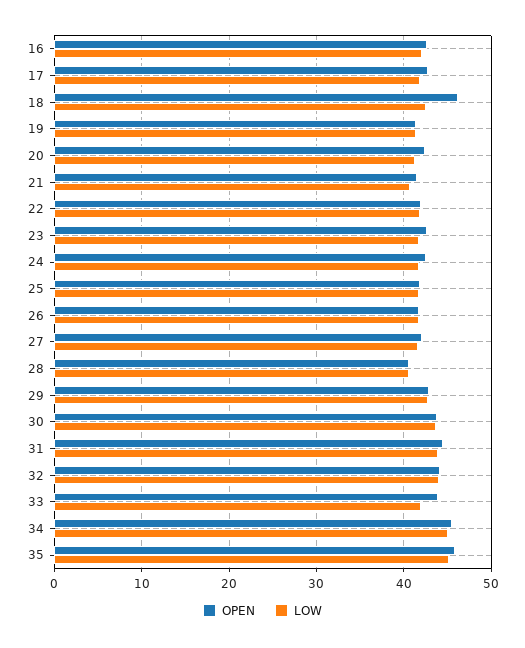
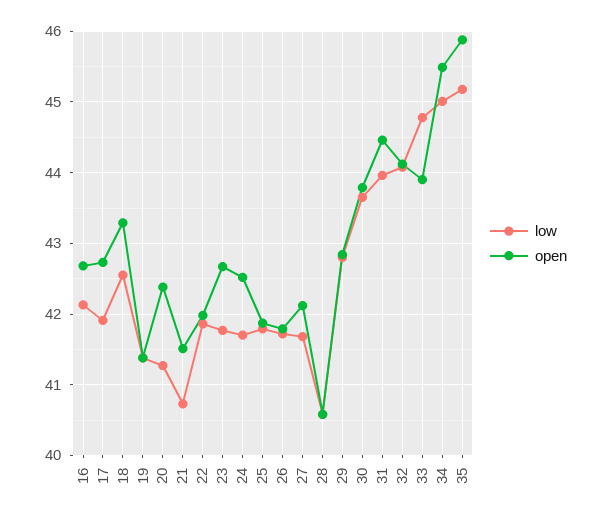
  {
    "OPEN": {
      "16": 42.7,
      "17": 42.7,
-     "18": 46,
+     "18": 43.3,
      "19": 41.4,
      "20": 42.4,
      "21": 41.5,
      "22": 42,
      "23": 42.7,
      "24": 42.5,
      "25": 41.9,
      "26": 41.8,
      "27": 42.1,
      "28": 40.6,
      "29": 42.8,
      "30": 43.8,
      "31": 44.5,
      "32": 44.1,
      "33": 43.9,
      "34": 45.5,
      "35": 45.9
    },
    "LOW": {
      "16": 42.1,
      "17": 41.9,
      "18": 42.6,
      "19": 41.4,
      "20": 41.3,
      "21": 40.7,
      "22": 41.9,
      "23": 41.8,
      "24": 41.7,
      "25": 41.8,
      "26": 41.7,
      "27": 41.7,
      "28": 40.6,
      "29": 42.8,
      "30": 43.7,
      "31": 44,
      "32": 44.1,
-     "33": 42,
+     "33": 44.8,
      "34": 45,
      "35": 45.2
    }
  }

